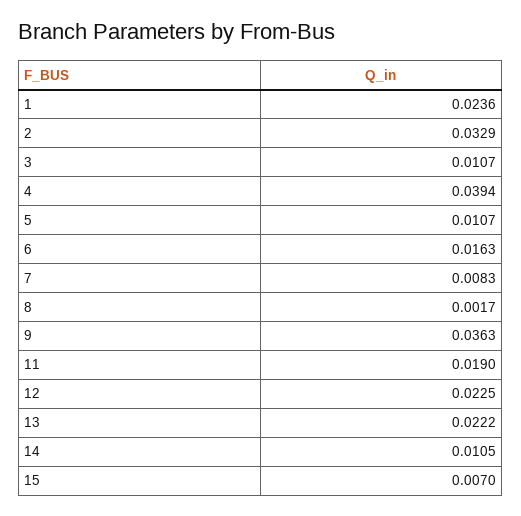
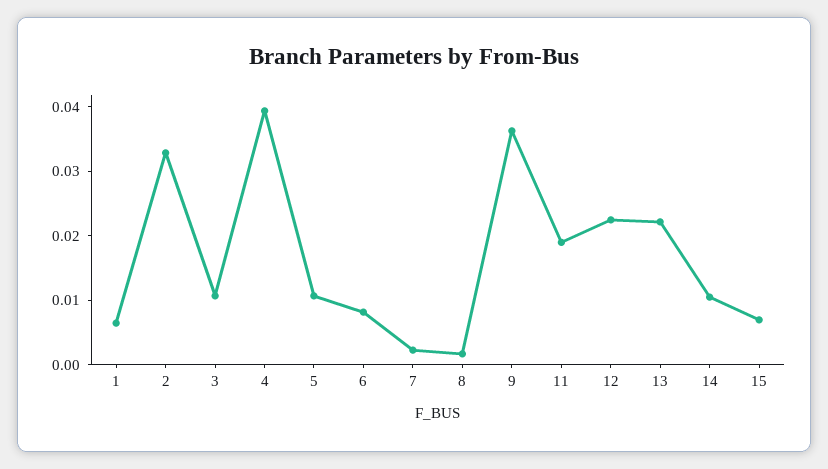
  {
-   "1": 0.0236,
+   "1": 0.006,
    "2": 0.0329,
    "3": 0.0107,
    "4": 0.0394,
    "5": 0.0107,
-   "6": 0.0163,
+   "6": 0.008,
-   "7": 0.0083,
+   "7": 0.002,
    "8": 0.0017,
    "9": 0.0363,
    "11": 0.019,
    "12": 0.0225,
    "13": 0.0222,
    "14": 0.0105,
    "15": 0.007
  }

